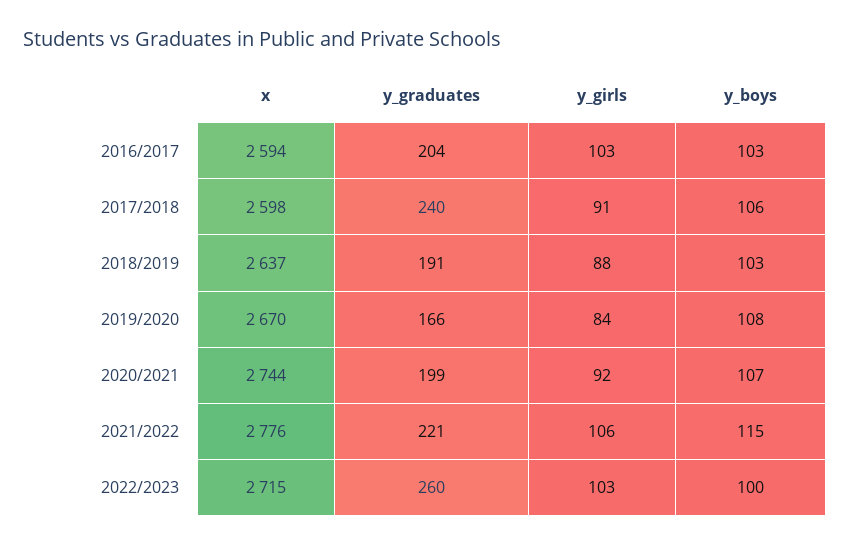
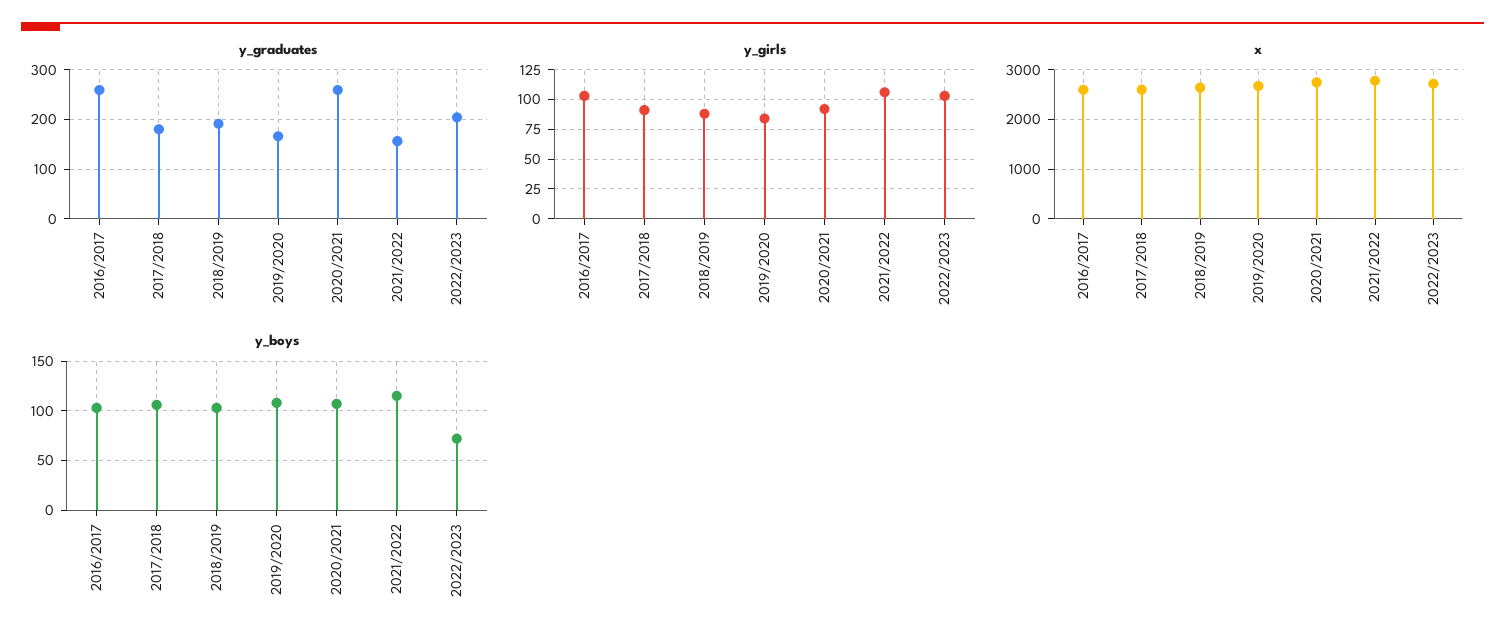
  {
    "x": {
      "2016/2017": 2594,
      "2017/2018": 2598,
      "2018/2019": 2637,
      "2019/2020": 2670,
      "2020/2021": 2744,
      "2021/2022": 2776,
      "2022/2023": 2715
    },
    "y_graduates": {
-     "2016/2017": 204,
+     "2016/2017": 260,
-     "2017/2018": 240,
+     "2017/2018": 180,
      "2018/2019": 191,
      "2019/2020": 166,
-     "2020/2021": 199,
+     "2020/2021": 260,
-     "2021/2022": 221,
+     "2021/2022": 160,
-     "2022/2023": 260
+     "2022/2023": 200
    },
    "y_girls": {
      "2016/2017": 103,
      "2017/2018": 91,
      "2018/2019": 88,
      "2019/2020": 84,
      "2020/2021": 92,
      "2021/2022": 106,
      "2022/2023": 103
    },
    "y_boys": {
      "2016/2017": 103,
      "2017/2018": 106,
      "2018/2019": 103,
      "2019/2020": 108,
      "2020/2021": 107,
      "2021/2022": 115,
-     "2022/2023": 100
+     "2022/2023": 70
    }
  }

